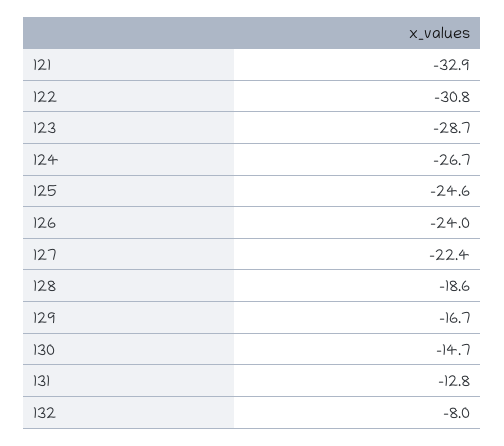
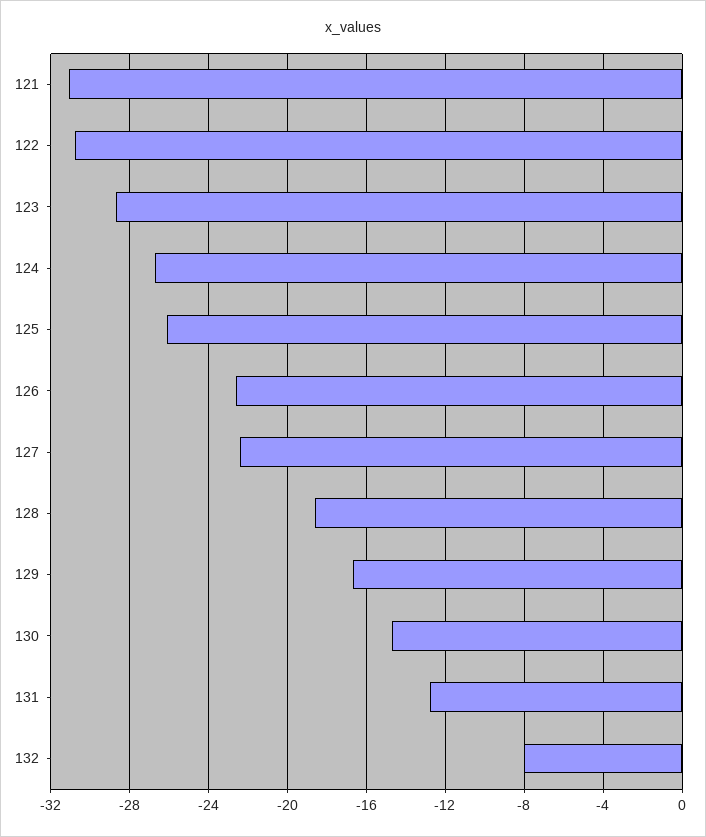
  {
-   "121": -32.9,
+   "121": -31,
    "122": -30.8,
    "123": -28.7,
    "124": -26.7,
-   "125": -24.6,
+   "125": -26,
-   "126": -24,
+   "126": -22.5,
    "127": -22.4,
    "128": -18.6,
    "129": -16.7,
    "130": -14.7,
    "131": -12.8,
    "132": -8
  }

